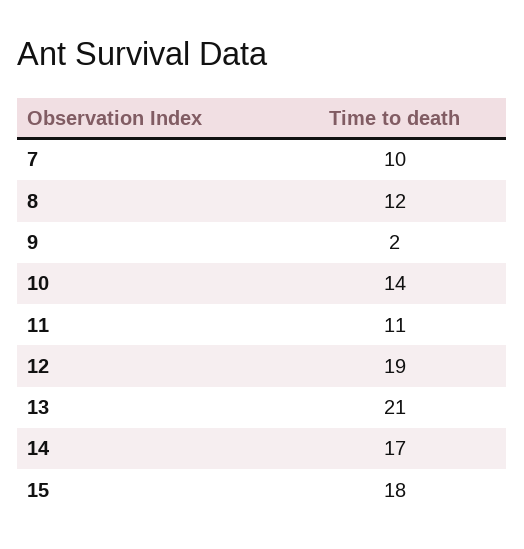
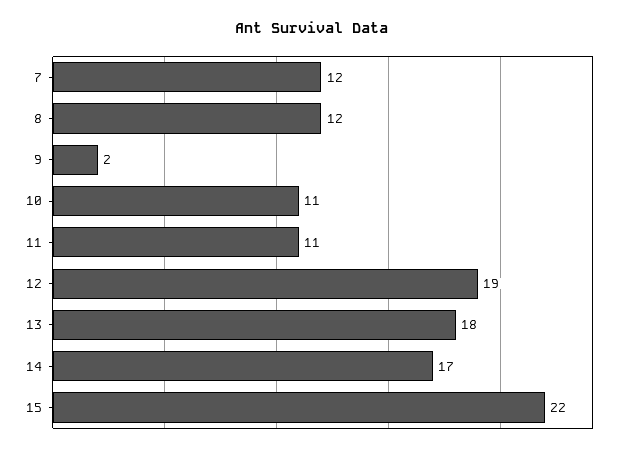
  {
-   "7": 10,
+   "7": 12,
    "8": 12,
    "9": 2,
-   "10": 14,
+   "10": 11,
    "11": 11,
    "12": 19,
-   "13": 21,
+   "13": 18,
    "14": 17,
-   "15": 18
+   "15": 22
  }

